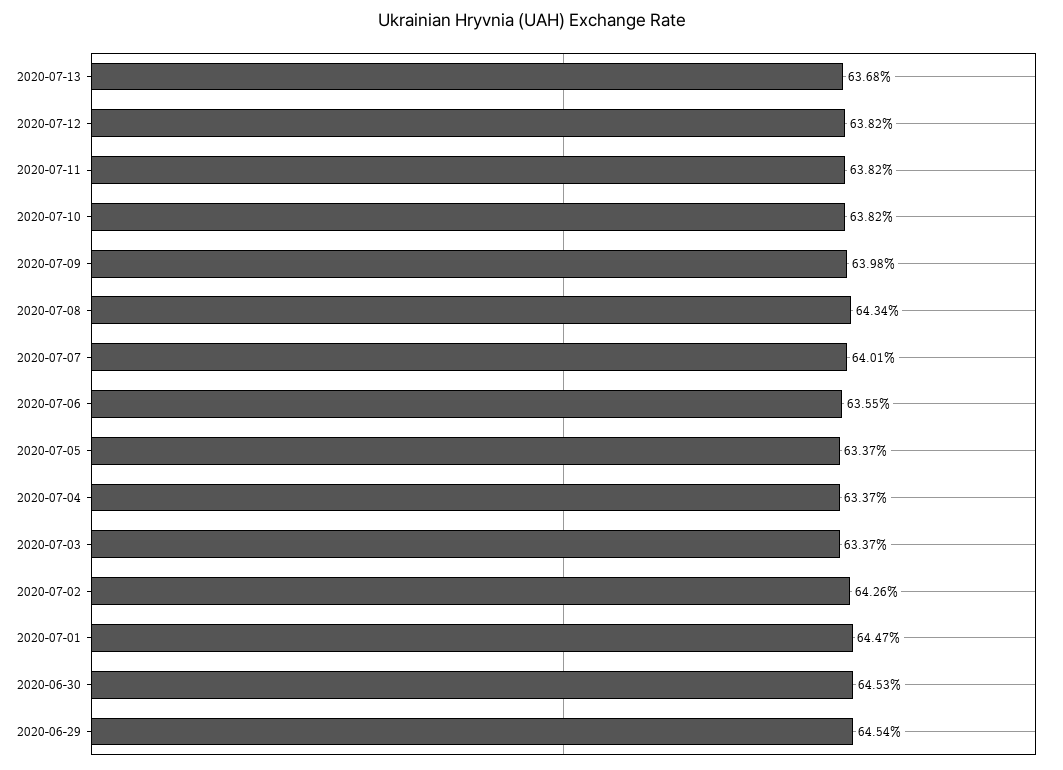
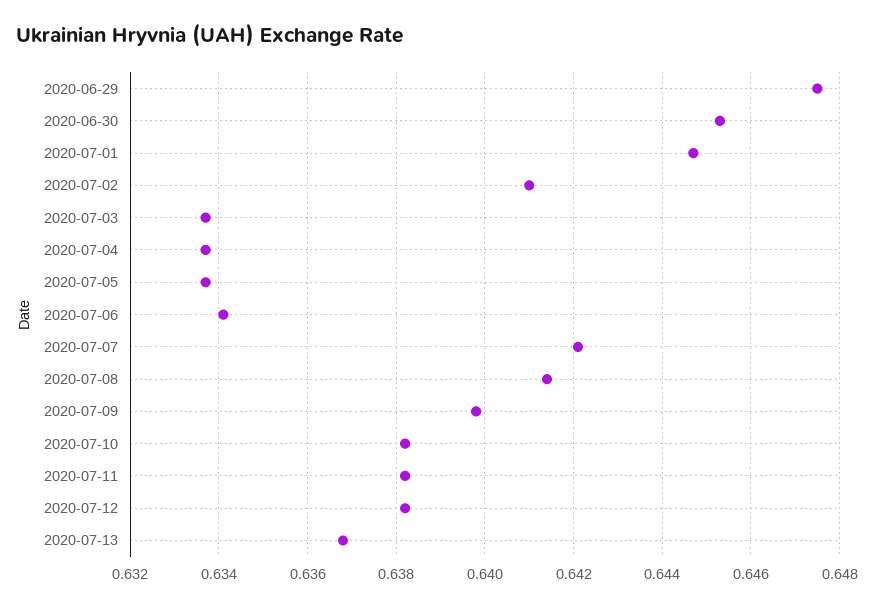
  {
    "2020-07-13": 0.6368,
    "2020-07-12": 0.6382,
    "2020-07-11": 0.6382,
    "2020-07-10": 0.6382,
    "2020-07-09": 0.6398,
-   "2020-07-08": 0.6434,
+   "2020-07-08": 0.6415,
-   "2020-07-07": 0.6401,
+   "2020-07-07": 0.642,
-   "2020-07-06": 0.6355,
+   "2020-07-06": 0.634,
    "2020-07-05": 0.6337,
    "2020-07-04": 0.6337,
    "2020-07-03": 0.6337,
-   "2020-07-02": 0.6426,
+   "2020-07-02": 0.641,
    "2020-07-01": 0.6447,
    "2020-06-30": 0.6453,
-   "2020-06-29": 0.6454
+   "2020-06-29": 0.6475
  }

